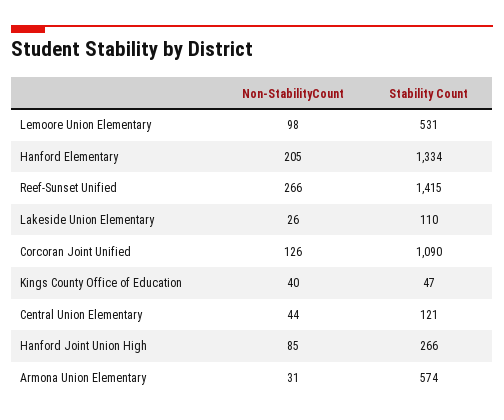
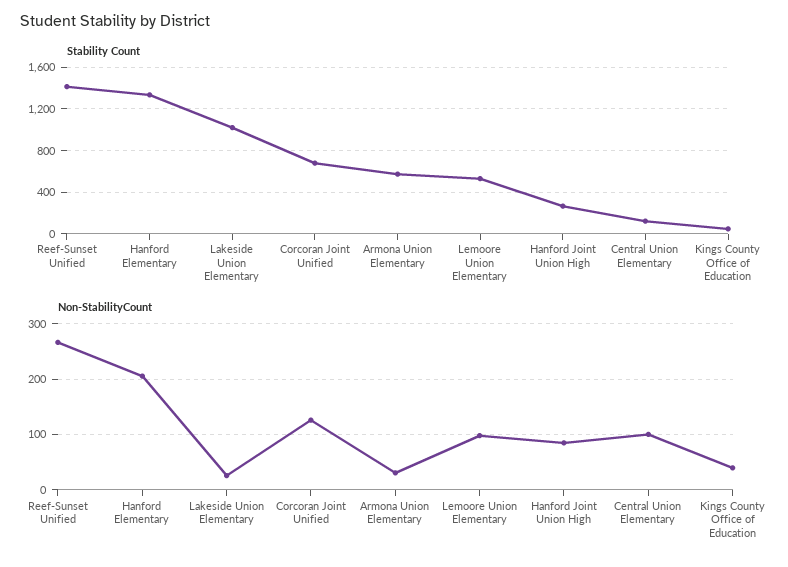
  {
    "Non-StabilityCount": {
      "Lemoore Union Elementary": 98,
      "Hanford Elementary": 205,
      "Reef-Sunset Unified": 266,
      "Lakeside Union Elementary": 26,
      "Corcoran Joint Unified": 126,
      "Kings County Office of Education": 40,
-     "Central Union Elementary": 44,
+     "Central Union Elementary": 100,
      "Hanford Joint Union High": 85,
      "Armona Union Elementary": 31
    },
    "Stability Count": {
      "Lemoore Union Elementary": 531,
      "Hanford Elementary": 1334,
      "Reef-Sunset Unified": 1415,
-     "Lakeside Union Elementary": 110,
+     "Lakeside Union Elementary": 1000,
-     "Corcoran Joint Unified": 1090,
+     "Corcoran Joint Unified": 700,
      "Kings County Office of Education": 47,
      "Central Union Elementary": 121,
      "Hanford Joint Union High": 266,
      "Armona Union Elementary": 574
    }
  }

